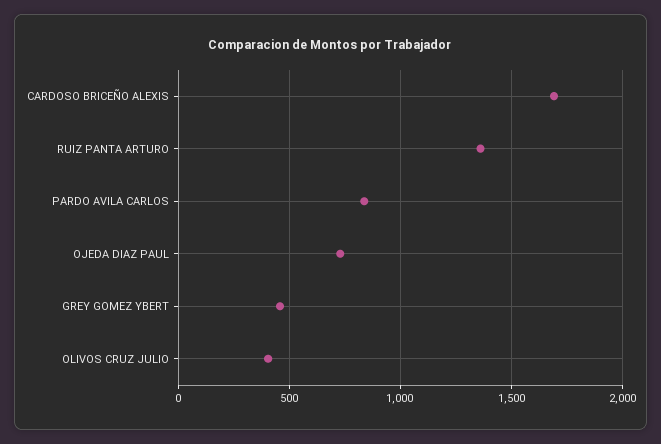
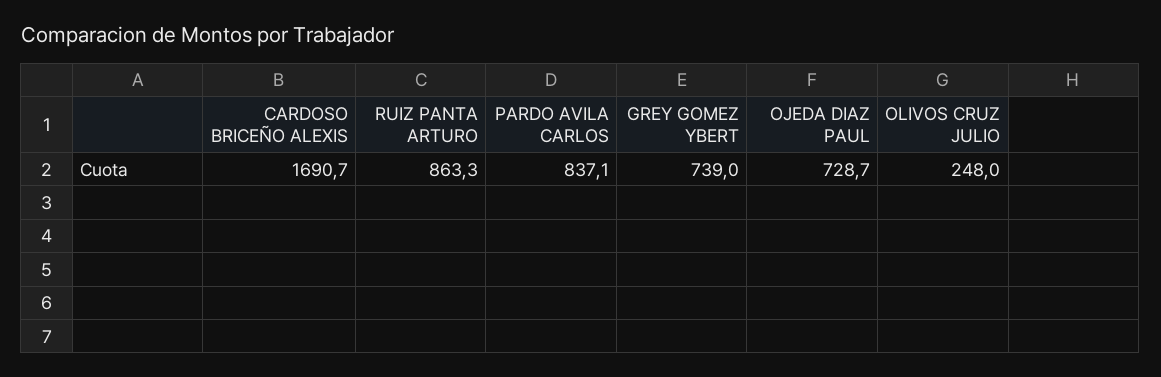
  {
    "CARDOSO BRICEÑO ALEXIS": 1690.7,
-   "RUIZ PANTA ARTURO": 1350,
+   "RUIZ PANTA ARTURO": 863.3,
    "PARDO AVILA CARLOS": 837.1,
    "OJEDA DIAZ PAUL": 728.7,
-   "GREY GOMEZ YBERT": 450,
+   "GREY GOMEZ YBERT": 739,
-   "OLIVOS CRUZ JULIO": 400
+   "OLIVOS CRUZ JULIO": 248
  }

